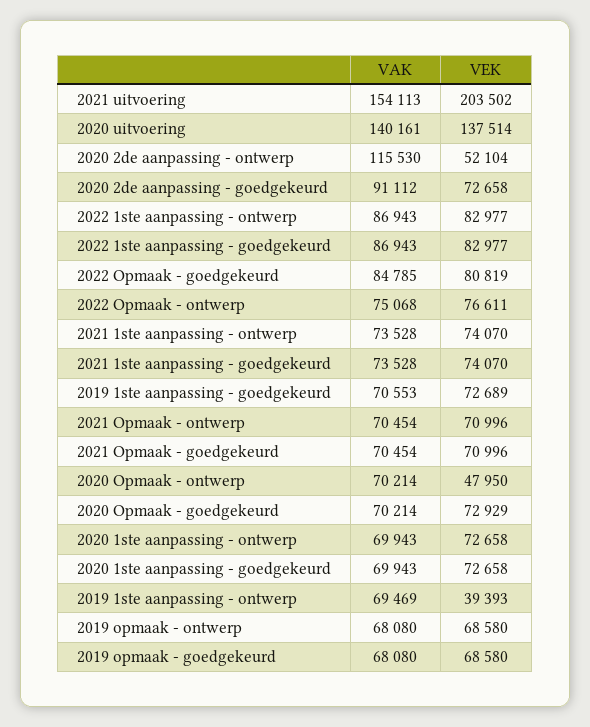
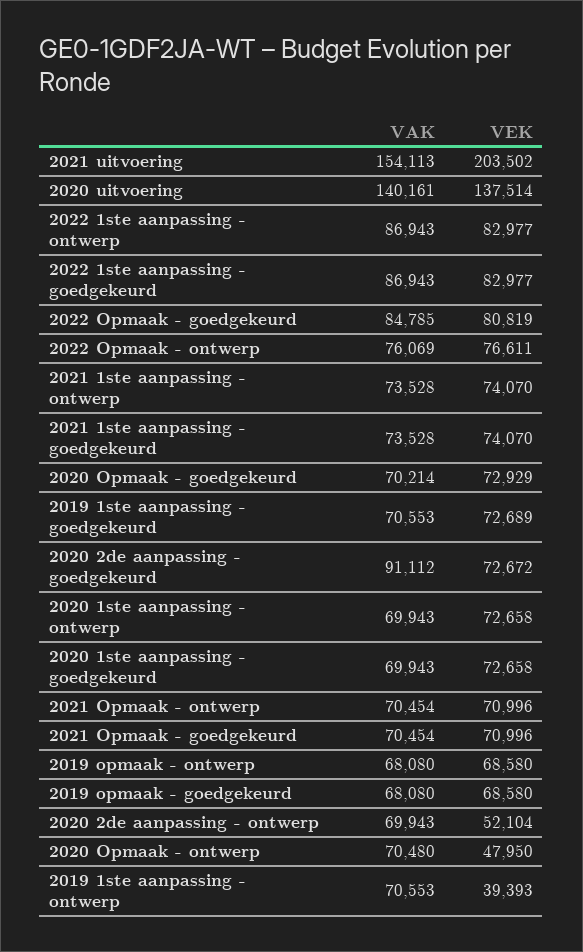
  {
    "VAK": {
      "2021 uitvoering": 154113,
      "2020 uitvoering": 140161,
-     "2020 2de aanpassing - ontwerp": 115530,
+     "2020 2de aanpassing - ontwerp": 69943,
      "2020 2de aanpassing - goedgekeurd": 91112,
      "2022 1ste aanpassing - ontwerp": 86943,
      "2022 1ste aanpassing - goedgekeurd": 86943,
      "2022 Opmaak - goedgekeurd": 84785,
-     "2022 Opmaak - ontwerp": 75068,
+     "2022 Opmaak - ontwerp": 76069,
      "2021 1ste aanpassing - ontwerp": 73528,
      "2021 1ste aanpassing - goedgekeurd": 73528,
      "2019 1ste aanpassing - goedgekeurd": 70553,
      "2021 Opmaak - ontwerp": 70454,
      "2021 Opmaak - goedgekeurd": 70454,
-     "2020 Opmaak - ontwerp": 70214,
+     "2020 Opmaak - ontwerp": 70480,
      "2020 Opmaak - goedgekeurd": 70214,
      "2020 1ste aanpassing - ontwerp": 69943,
      "2020 1ste aanpassing - goedgekeurd": 69943,
-     "2019 1ste aanpassing - ontwerp": 69469,
+     "2019 1ste aanpassing - ontwerp": 70553,
      "2019 opmaak - ontwerp": 68080,
      "2019 opmaak - goedgekeurd": 68080
    },
    "VEK": {
      "2021 uitvoering": 203502,
      "2020 uitvoering": 137514,
      "2020 2de aanpassing - ontwerp": 52104,
-     "2020 2de aanpassing - goedgekeurd": 72658,
+     "2020 2de aanpassing - goedgekeurd": 72672,
      "2022 1ste aanpassing - ontwerp": 82977,
      "2022 1ste aanpassing - goedgekeurd": 82977,
      "2022 Opmaak - goedgekeurd": 80819,
      "2022 Opmaak - ontwerp": 76611,
      "2021 1ste aanpassing - ontwerp": 74070,
      "2021 1ste aanpassing - goedgekeurd": 74070,
      "2019 1ste aanpassing - goedgekeurd": 72689,
      "2021 Opmaak - ontwerp": 70996,
      "2021 Opmaak - goedgekeurd": 70996,
      "2020 Opmaak - ontwerp": 47950,
      "2020 Opmaak - goedgekeurd": 72929,
      "2020 1ste aanpassing - ontwerp": 72658,
      "2020 1ste aanpassing - goedgekeurd": 72658,
      "2019 1ste aanpassing - ontwerp": 39393,
      "2019 opmaak - ontwerp": 68580,
      "2019 opmaak - goedgekeurd": 68580
    }
  }

